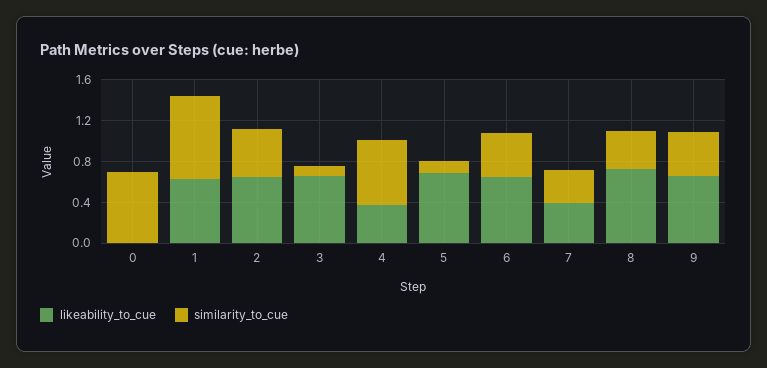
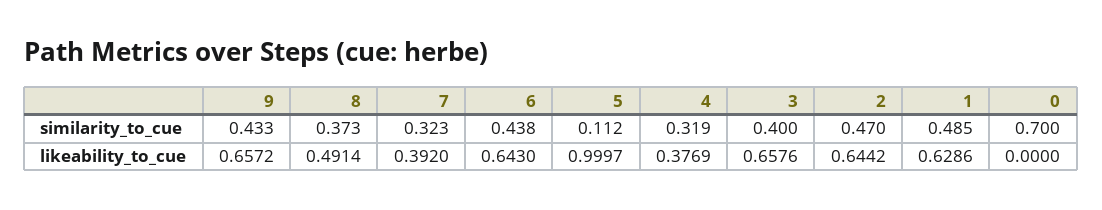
  {
    "likeability_to_cue": {
      "0": 0,
      "1": 0.6286,
      "2": 0.6442,
      "3": 0.6576,
      "4": 0.3769,
-     "5": 0.7,
+     "5": 0.9997,
      "6": 0.643,
      "7": 0.392,
-     "8": 0.7,
+     "8": 0.4914,
      "9": 0.6572
    },
    "similarity_to_cue": {
      "0": 0.7,
-     "1": 0.8,
+     "1": 0.485,
      "2": 0.47,
-     "3": 0.1,
+     "3": 0.4,
-     "4": 0.6,
+     "4": 0.319,
      "5": 0.112,
      "6": 0.438,
      "7": 0.323,
      "8": 0.373,
      "9": 0.433
    }
  }

